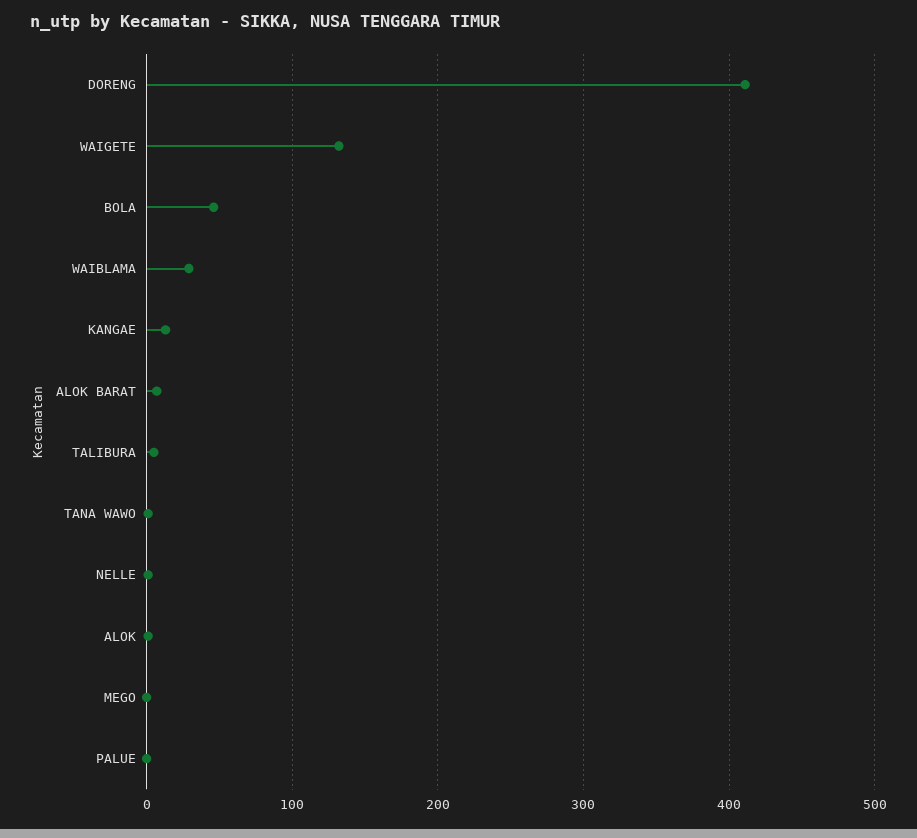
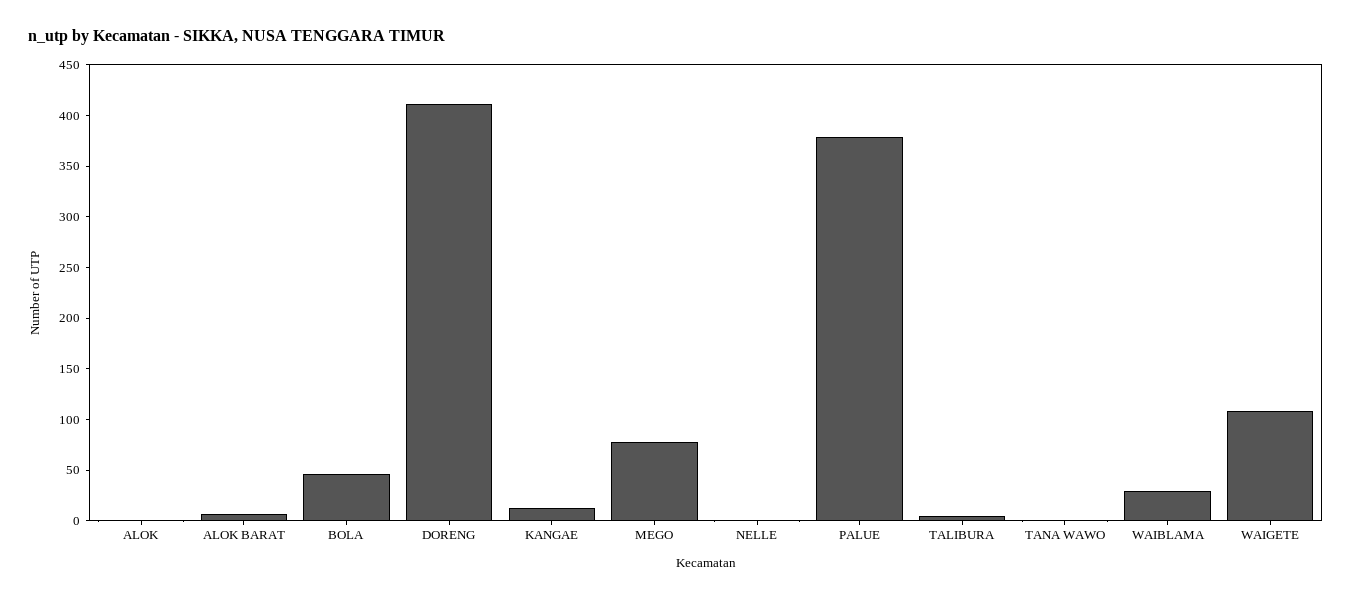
  {
    "DORENG": 410,
-   "WAIGETE": 130,
+   "WAIGETE": 110,
    "BOLA": 50,
    "WAIBLAMA": 30,
    "KANGAE": 10,
    "ALOK BARAT": 10,
    "TALIBURA": 10,
    "TANA WAWO": 0,
    "NELLE": 0,
    "ALOK": 0,
-   "MEGO": 0,
+   "MEGO": 80,
-   "PALUE": 0
+   "PALUE": 380
  }

